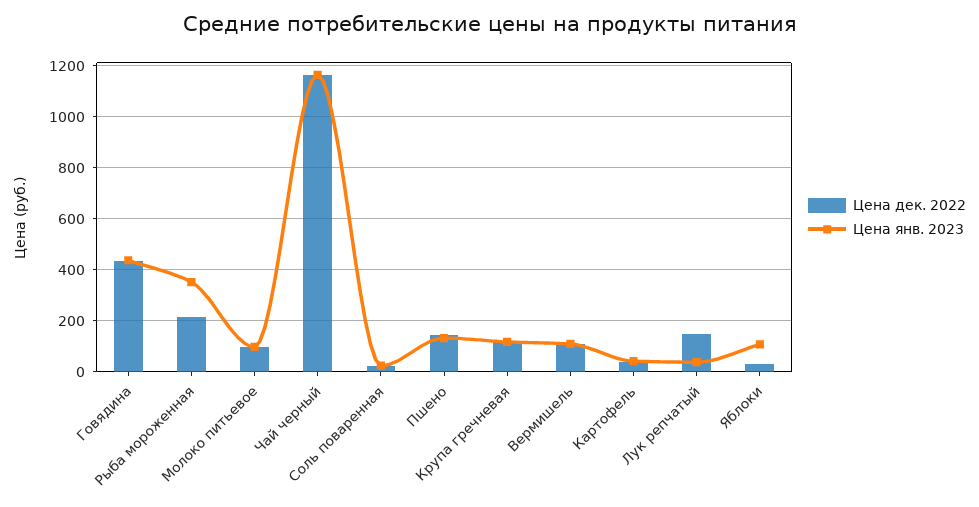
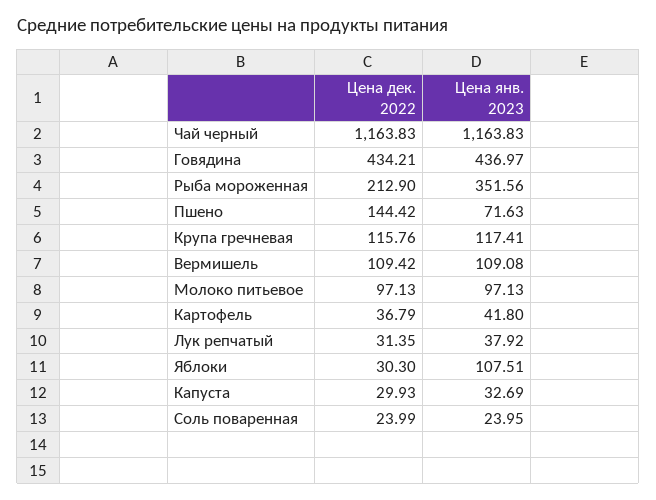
  {
    "Цена дек. 2022": {
      "Говядина": 434.21,
      "Рыба мороженная": 212.9,
      "Молоко питьевое": 97.13,
      "Чай черный": 1163.83,
      "Соль поваренная": 23.99,
      "Пшено": 144.42,
      "Крупа гречневая": 115.76,
      "Вермишель": 109.42,
      "Картофель": 36.79,
-     "Лук репчатый": 150,
+     "Лук репчатый": 31.35,
-     "Яблоки": 30.3
+     "Яблоки": 30.3,
+     "Капуста": 29.93
    },
    "Цена янв. 2023": {
      "Говядина": 436.97,
      "Рыба мороженная": 351.56,
      "Молоко питьевое": 97.13,
      "Чай черный": 1163.83,
      "Соль поваренная": 23.95,
-     "Пшено": 125,
+     "Пшено": 71.63,
      "Крупа гречневая": 117.41,
      "Вермишель": 109.08,
      "Картофель": 41.8,
      "Лук репчатый": 37.92,
-     "Яблоки": 107.51
+     "Яблоки": 107.51,
+     "Капуста": 32.69
    }
  }

